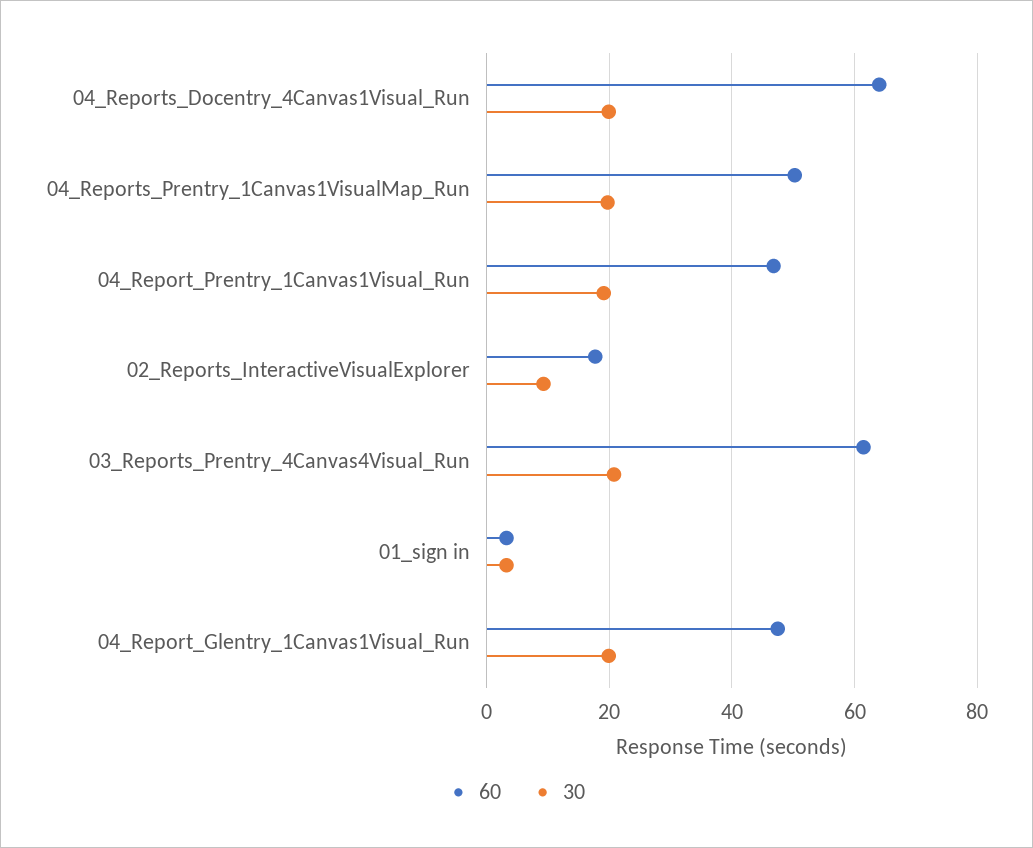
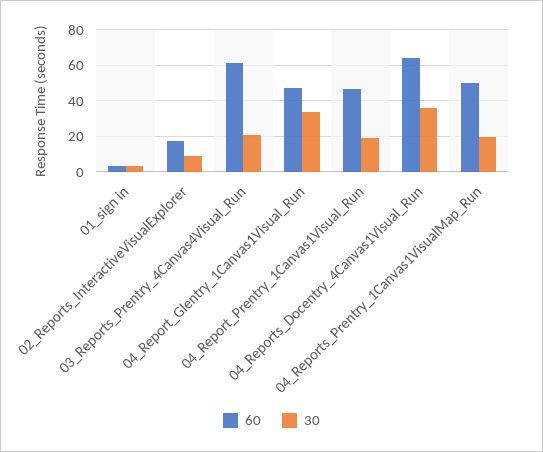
  {
    "60": {
      "04_Reports_Docentry_4Canvas1Visual_Run": 64,
      "04_Reports_Prentry_1Canvas1VisualMap_Run": 50,
      "04_Report_Prentry_1Canvas1Visual_Run": 46,
      "02_Reports_InteractiveVisualExplorer": 18,
      "03_Reports_Prentry_4Canvas4Visual_Run": 62,
      "01_sign in": 4,
      "04_Report_Glentry_1Canvas1Visual_Run": 48
    },
    "30": {
-     "04_Reports_Docentry_4Canvas1Visual_Run": 20,
+     "04_Reports_Docentry_4Canvas1Visual_Run": 35,
      "04_Reports_Prentry_1Canvas1VisualMap_Run": 20,
      "04_Report_Prentry_1Canvas1Visual_Run": 20,
      "02_Reports_InteractiveVisualExplorer": 10,
      "03_Reports_Prentry_4Canvas4Visual_Run": 20,
      "01_sign in": 4,
-     "04_Report_Glentry_1Canvas1Visual_Run": 20
+     "04_Report_Glentry_1Canvas1Visual_Run": 35
    }
  }

